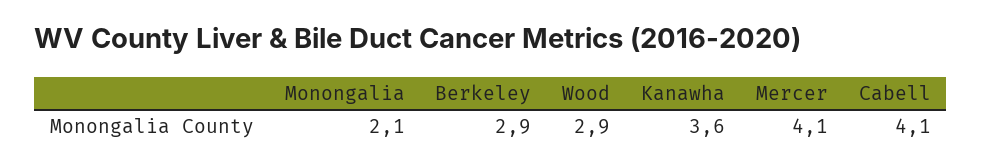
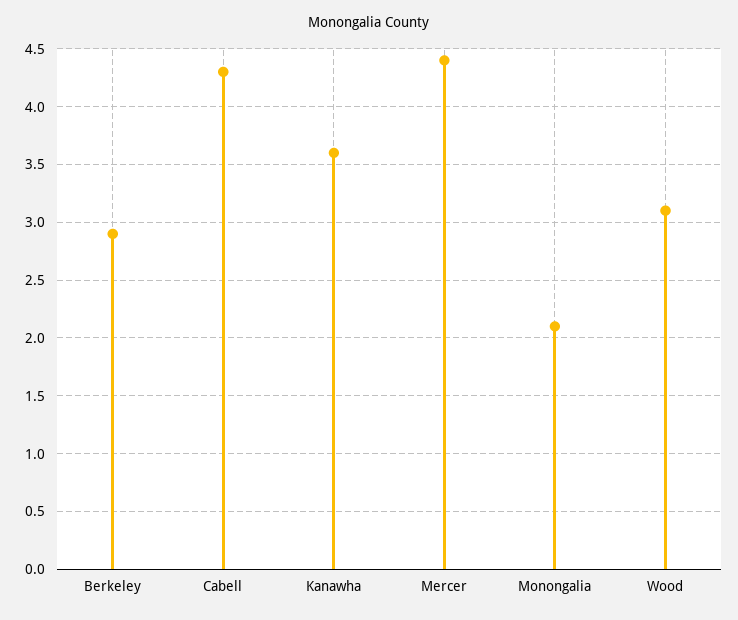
  {
    "Monongalia": 2.1,
    "Berkeley": 2.9,
-   "Wood": 2.9,
+   "Wood": 3.1,
    "Kanawha": 3.6,
-   "Mercer": 4.1,
+   "Mercer": 4.4,
-   "Cabell": 4.1
+   "Cabell": 4.3
  }

